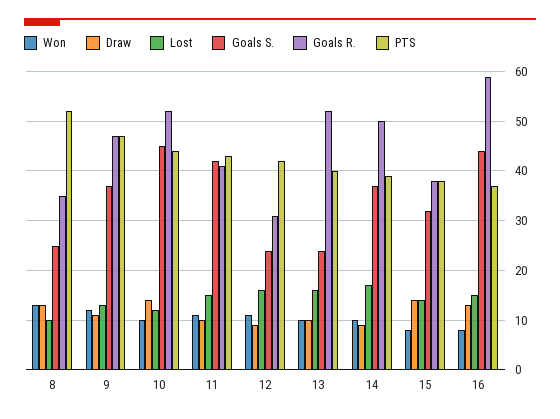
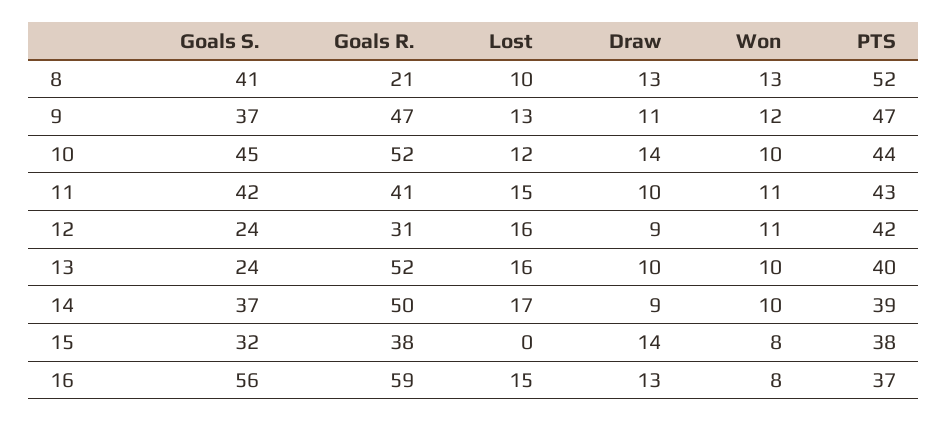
  {
    "Won": {
      "8": 13,
      "9": 12,
      "10": 10,
      "11": 11,
      "12": 11,
      "13": 10,
      "14": 10,
      "15": 8,
      "16": 8
    },
    "Draw": {
      "8": 13,
      "9": 11,
      "10": 14,
      "11": 10,
      "12": 9,
      "13": 10,
      "14": 9,
      "15": 14,
      "16": 13
    },
    "Lost": {
      "8": 10,
      "9": 13,
      "10": 12,
      "11": 15,
      "12": 16,
      "13": 16,
      "14": 17,
-     "15": 15,
+     "15": 0,
      "16": 15
    },
    "Goals S.": {
-     "8": 25,
+     "8": 41,
      "9": 37,
      "10": 45,
      "11": 42,
      "12": 24,
      "13": 24,
      "14": 37,
      "15": 32,
-     "16": 45
+     "16": 56
    },
    "Goals R.": {
-     "8": 35,
+     "8": 21,
      "9": 47,
      "10": 52,
      "11": 41,
      "12": 31,
      "13": 52,
      "14": 50,
      "15": 38,
      "16": 59
    },
    "PTS": {
      "8": 52,
      "9": 47,
      "10": 44,
      "11": 43,
      "12": 42,
      "13": 40,
      "14": 39,
      "15": 38,
      "16": 37
    }
  }

